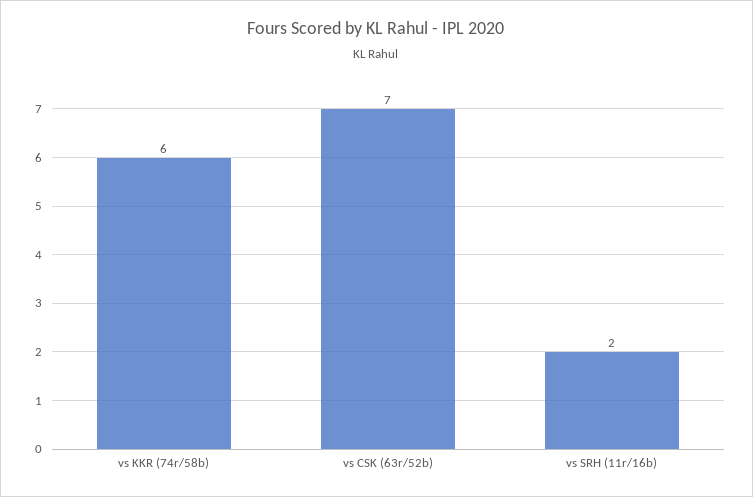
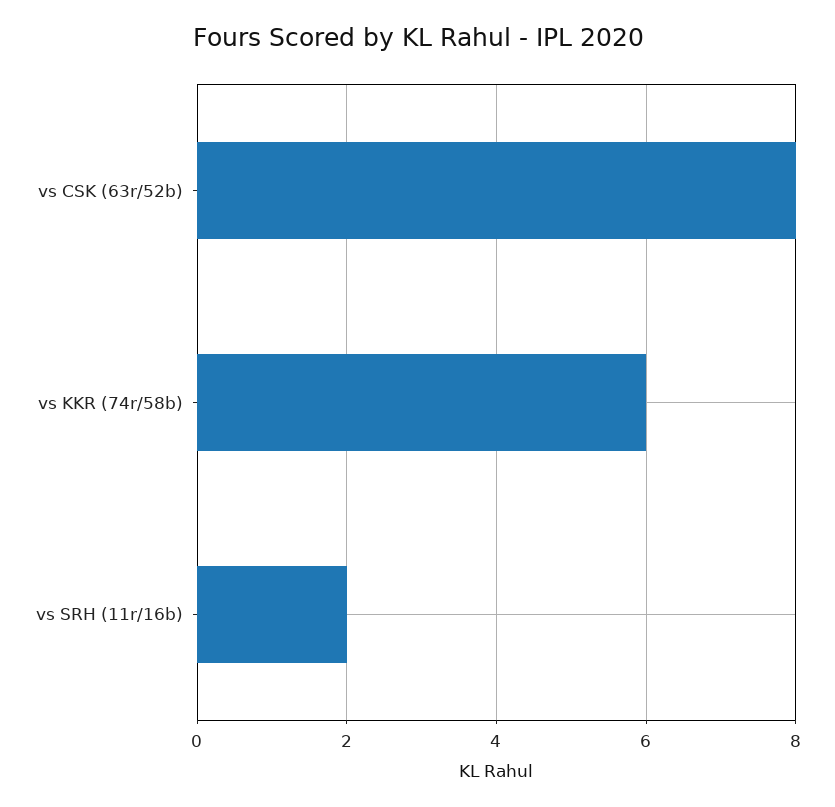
  {
    "vs KKR (74r/58b)": 6,
-   "vs CSK (63r/52b)": 7,
+   "vs CSK (63r/52b)": 8,
    "vs SRH (11r/16b)": 2
  }

